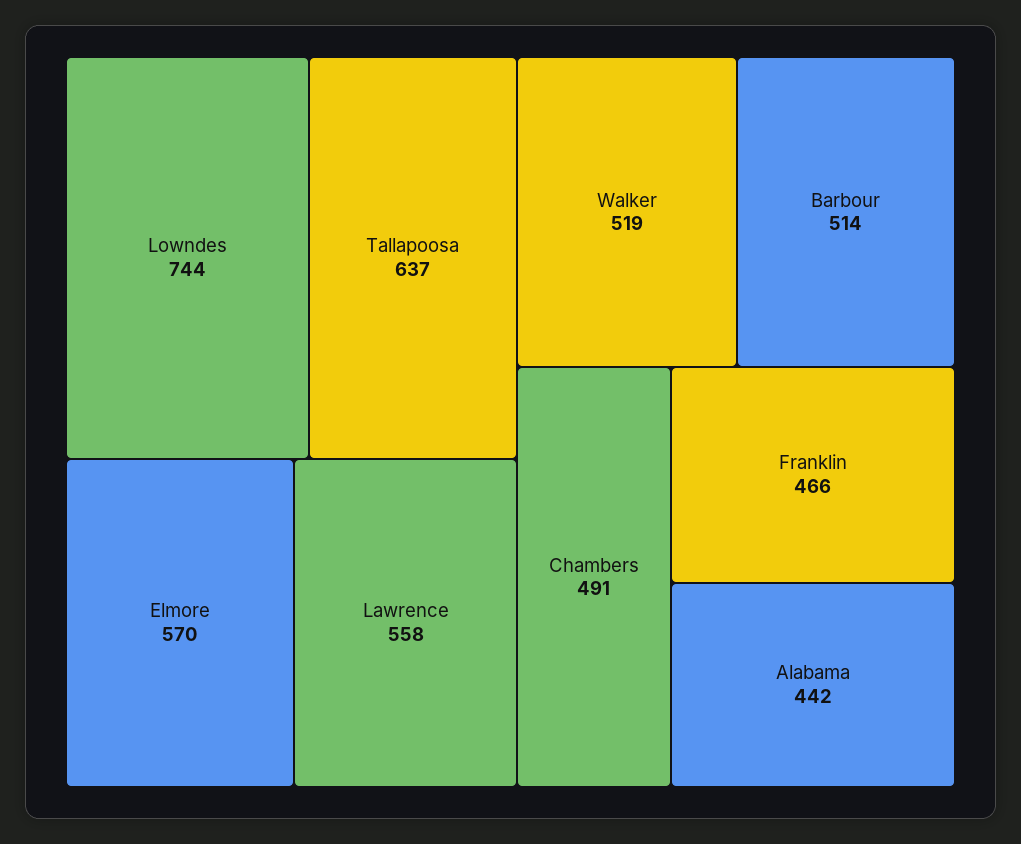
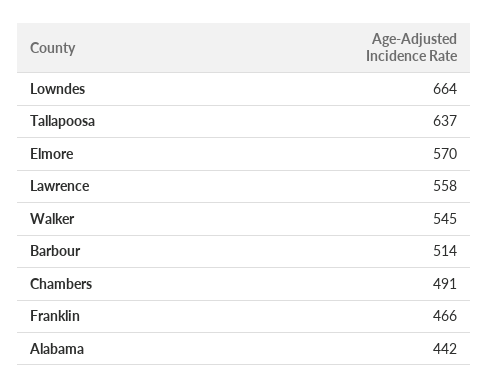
  {
-   "Lowndes": 744,
+   "Lowndes": 664,
    "Tallapoosa": 637,
    "Elmore": 570,
    "Lawrence": 558,
-   "Walker": 519,
+   "Walker": 545,
    "Barbour": 514,
    "Chambers": 491,
    "Franklin": 466,
    "Alabama": 442
  }

